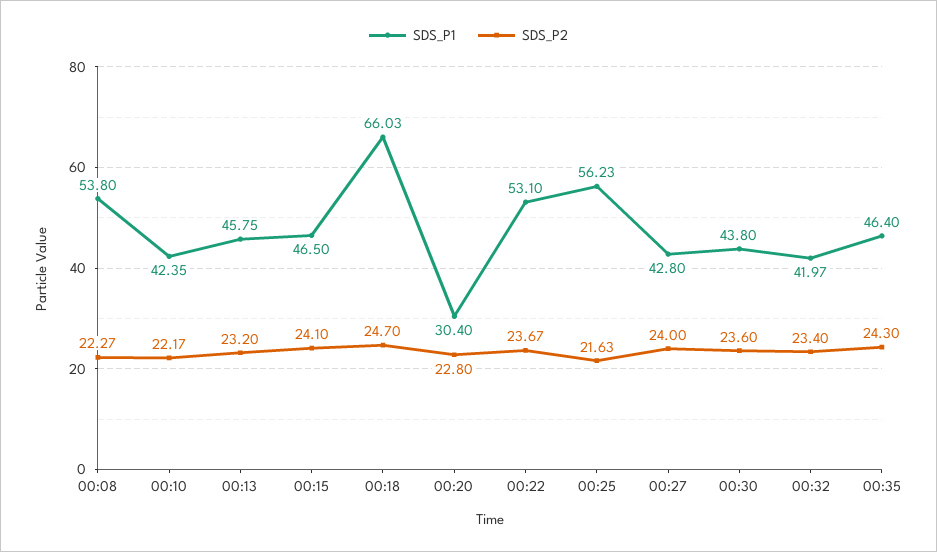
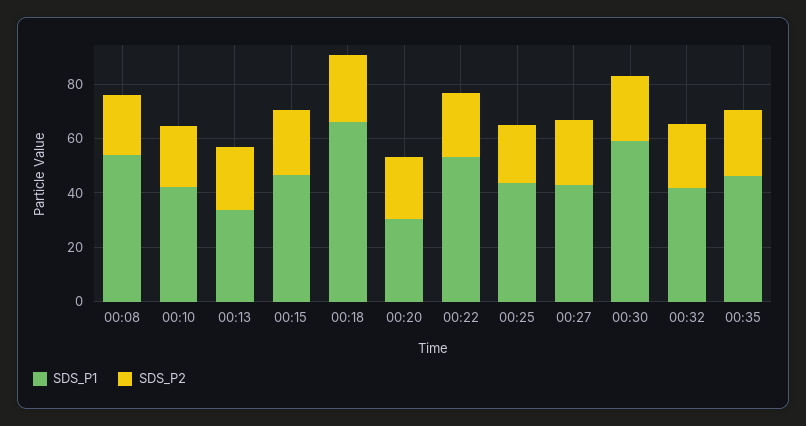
  {
    "SDS_P1": {
      "00:08": 53.8,
      "00:10": 42.35,
-     "00:13": 45.75,
+     "00:13": 35,
      "00:15": 46.5,
      "00:18": 66.03,
      "00:20": 30.4,
      "00:22": 53.1,
-     "00:25": 56.23,
+     "00:25": 45,
      "00:27": 42.8,
-     "00:30": 43.8,
+     "00:30": 60,
      "00:32": 41.97,
      "00:35": 46.4
    },
    "SDS_P2": {
      "00:08": 22.27,
      "00:10": 22.17,
      "00:13": 23.2,
      "00:15": 24.1,
      "00:18": 24.7,
      "00:20": 22.8,
      "00:22": 23.67,
      "00:25": 21.63,
      "00:27": 24,
      "00:30": 23.6,
      "00:32": 23.4,
      "00:35": 24.3
    }
  }

